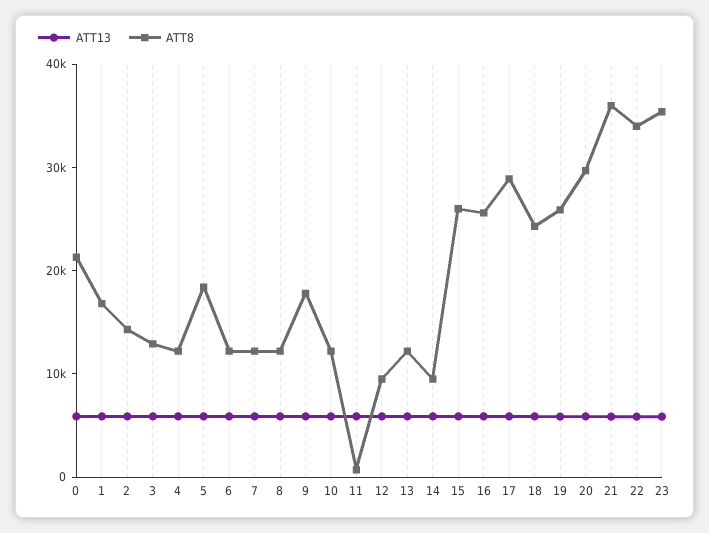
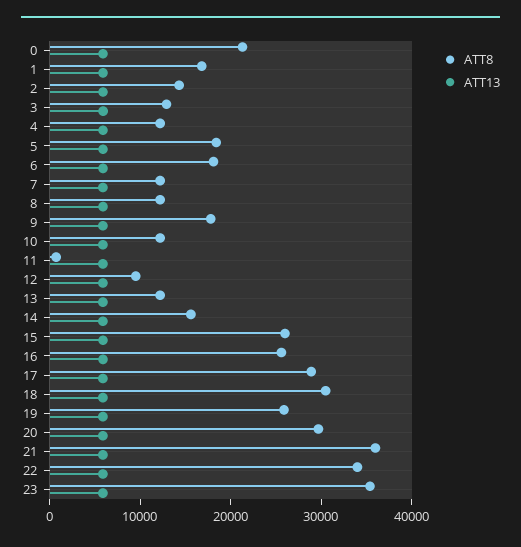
  {
    "ATT13": {
      "0": 6000,
      "1": 6000,
      "2": 6000,
      "3": 6000,
      "4": 6000,
      "5": 6000,
      "6": 6000,
      "7": 6000,
      "8": 6000,
      "9": 6000,
      "10": 6000,
      "11": 6000,
      "12": 6000,
      "13": 6000,
      "14": 6000,
      "15": 6000,
      "16": 6000,
      "17": 6000,
      "18": 6000,
      "19": 6000,
      "20": 6000,
      "21": 6000,
      "22": 6000,
      "23": 6000
    },
    "ATT8": {
      "0": 22000,
      "1": 16000,
      "2": 14000,
      "3": 12000,
      "4": 12000,
      "5": 18000,
-     "6": 12000,
+     "6": 18000,
      "7": 12000,
      "8": 12000,
      "9": 18000,
      "10": 12000,
      "11": 0,
      "12": 10000,
      "13": 12000,
-     "14": 10000,
+     "14": 16000,
      "15": 26000,
      "16": 26000,
      "17": 28000,
-     "18": 24000,
+     "18": 30000,
      "19": 26000,
      "20": 30000,
      "21": 36000,
      "22": 34000,
      "23": 36000
    }
  }

